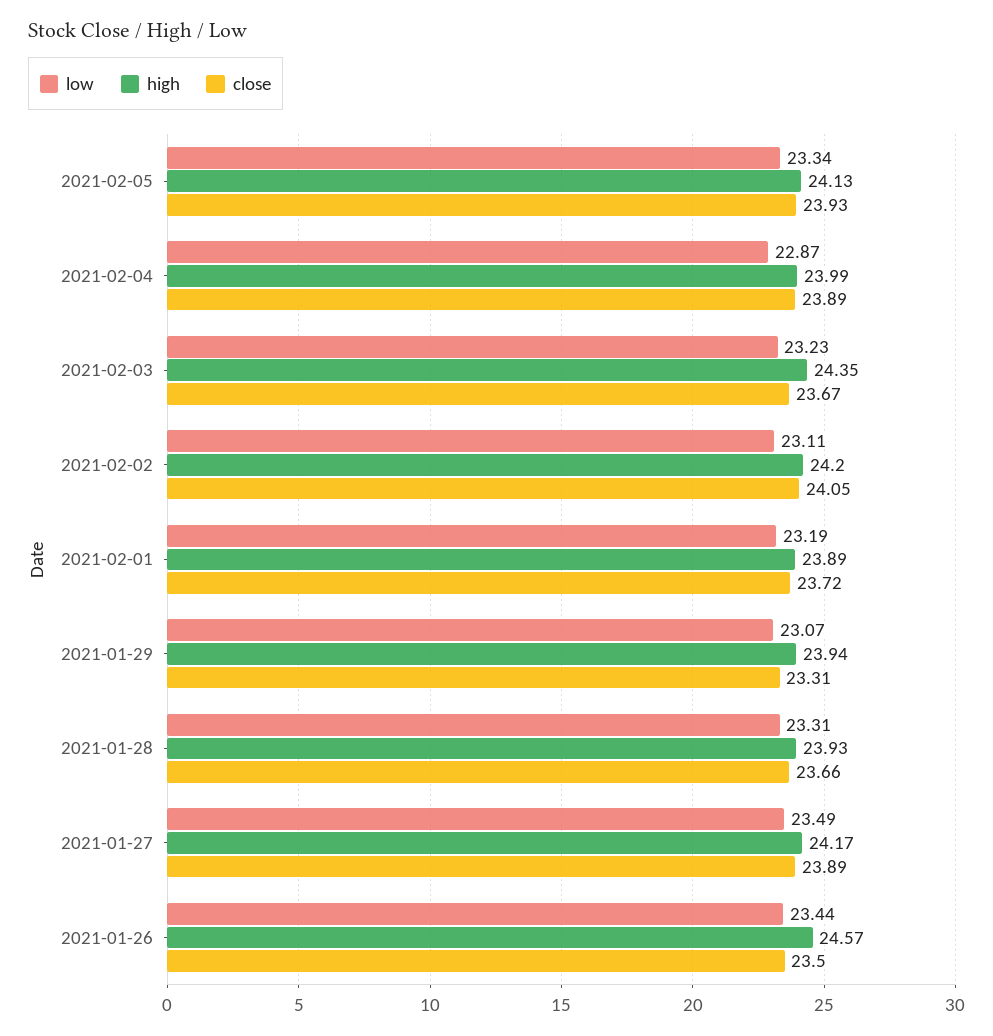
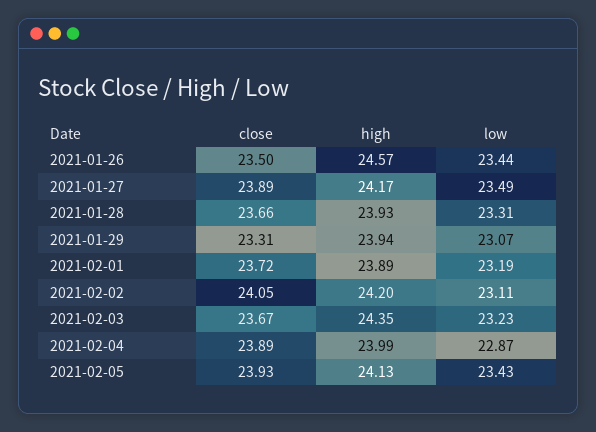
  {
    "low": {
-     "2021-02-05": 23.34,
+     "2021-02-05": 23.43,
      "2021-02-04": 22.87,
      "2021-02-03": 23.23,
      "2021-02-02": 23.11,
      "2021-02-01": 23.19,
      "2021-01-29": 23.07,
      "2021-01-28": 23.31,
      "2021-01-27": 23.49,
      "2021-01-26": 23.44
    },
    "high": {
      "2021-02-05": 24.13,
      "2021-02-04": 23.99,
      "2021-02-03": 24.35,
      "2021-02-02": 24.2,
      "2021-02-01": 23.89,
      "2021-01-29": 23.94,
      "2021-01-28": 23.93,
      "2021-01-27": 24.17,
      "2021-01-26": 24.57
    },
    "close": {
      "2021-02-05": 23.93,
      "2021-02-04": 23.89,
      "2021-02-03": 23.67,
      "2021-02-02": 24.05,
      "2021-02-01": 23.72,
      "2021-01-29": 23.31,
      "2021-01-28": 23.66,
      "2021-01-27": 23.89,
      "2021-01-26": 23.5
    }
  }

